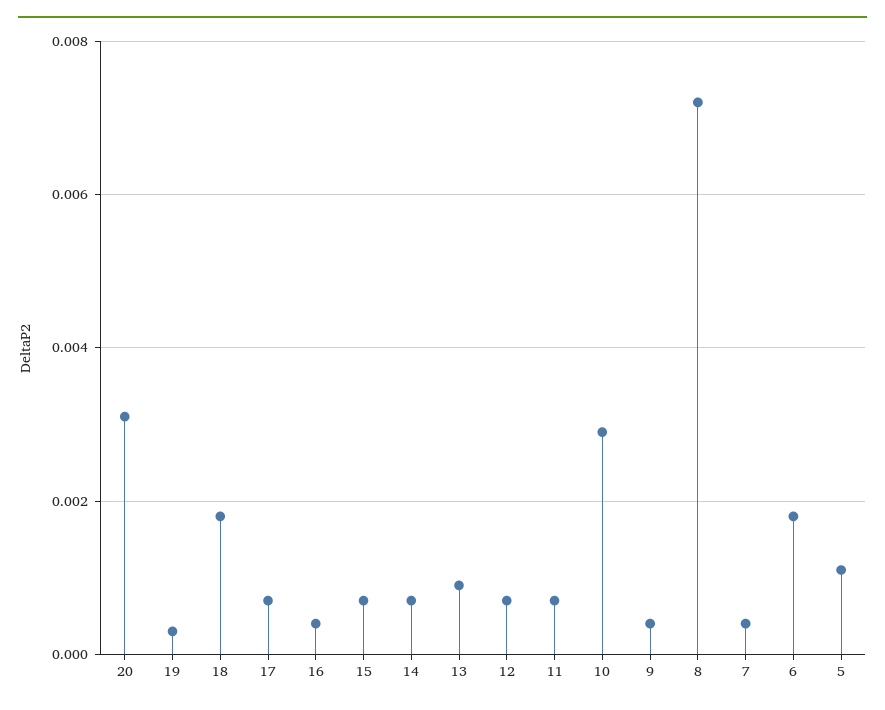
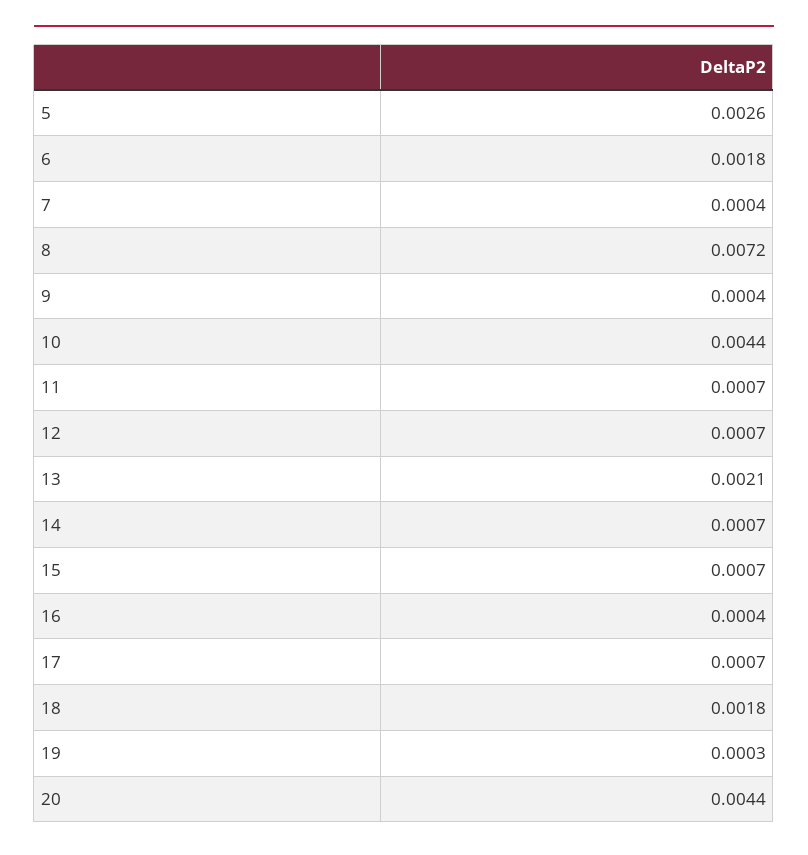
  {
-   "20": 0.003,
+   "20": 0.0044,
    "19": 0.0003,
    "18": 0.0018,
    "17": 0.0007,
    "16": 0.0004,
    "15": 0.0007,
    "14": 0.0007,
-   "13": 0.001,
+   "13": 0.0021,
    "12": 0.0007,
    "11": 0.0007,
-   "10": 0.003,
+   "10": 0.0044,
    "9": 0.0004,
    "8": 0.0072,
    "7": 0.0004,
    "6": 0.0018,
-   "5": 0.001
+   "5": 0.0026
  }

